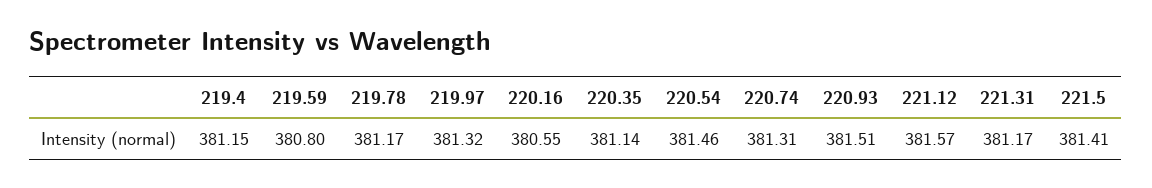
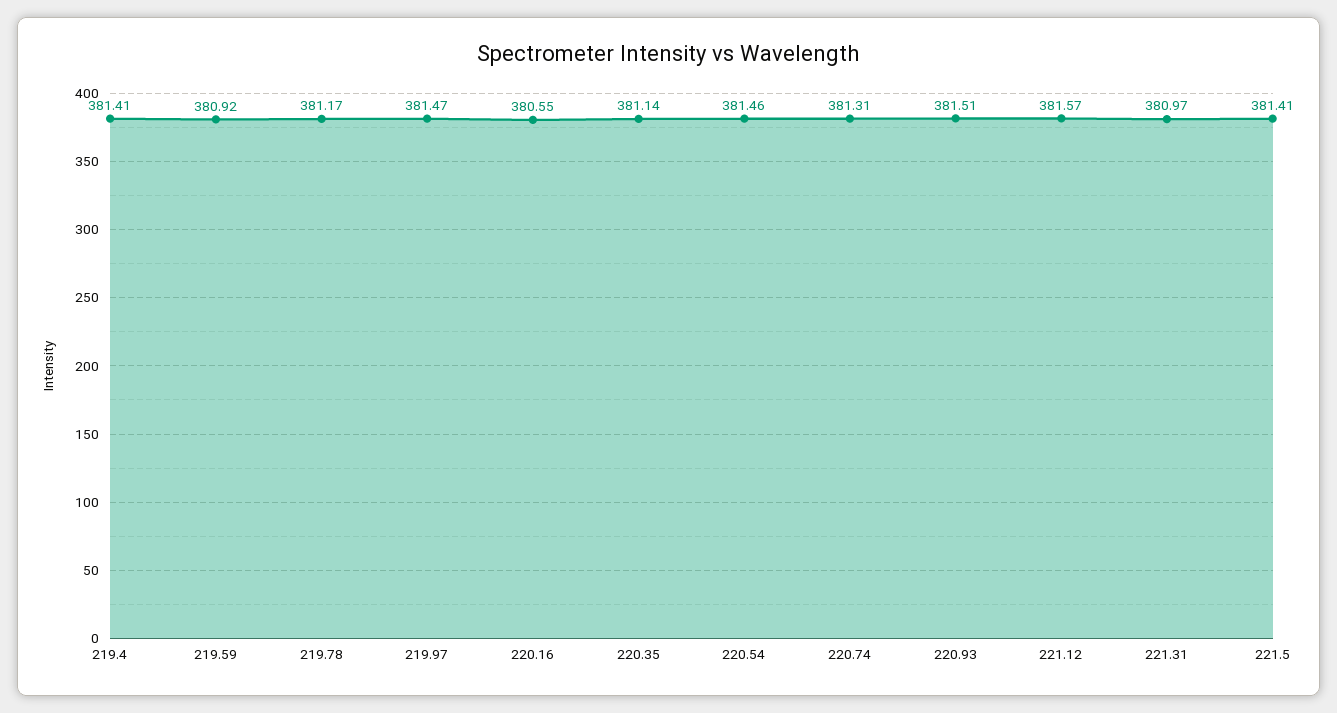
  {
-   "219.4": 381.15,
+   "219.4": 381.41,
-   "219.59": 380.8,
+   "219.59": 380.92,
    "219.78": 381.17,
-   "219.97": 381.32,
+   "219.97": 381.47,
    "220.16": 380.55,
    "220.35": 381.14,
    "220.54": 381.46,
    "220.74": 381.31,
    "220.93": 381.51,
    "221.12": 381.57,
-   "221.31": 381.17,
+   "221.31": 380.97,
    "221.5": 381.41
  }

